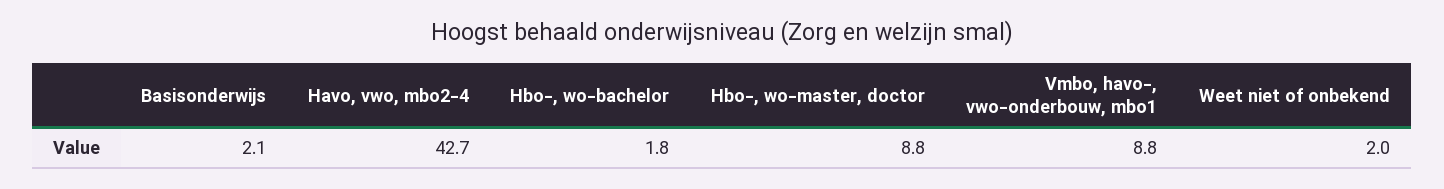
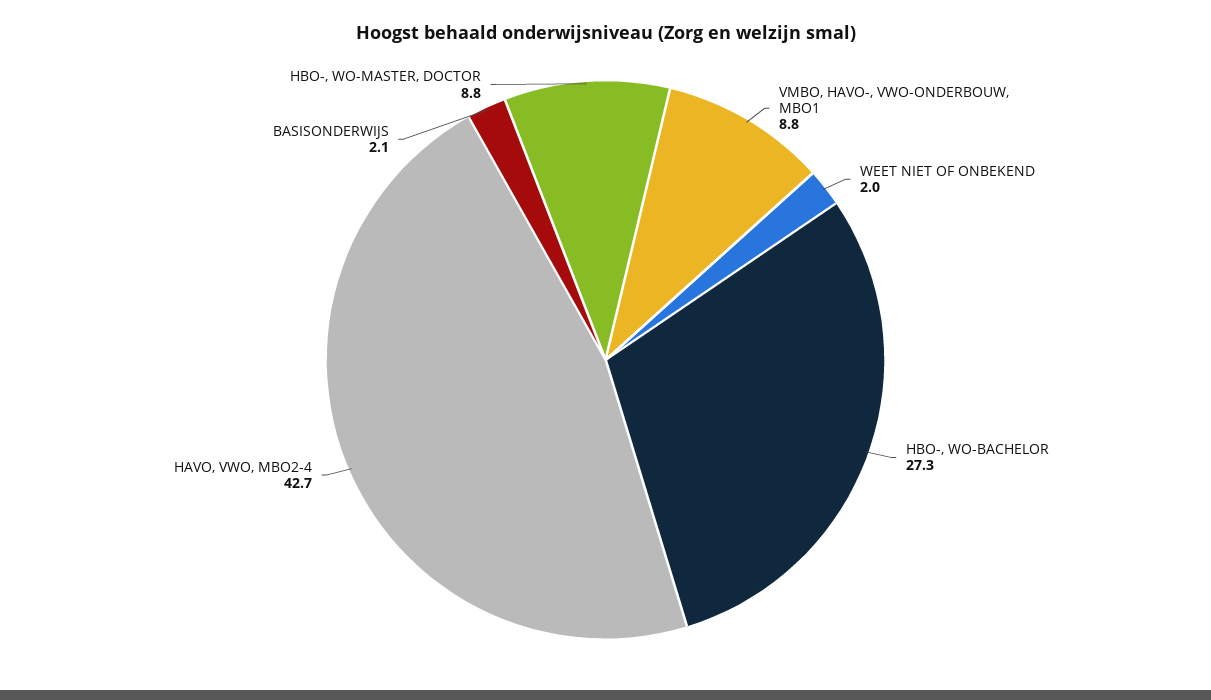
  {
    "Basisonderwijs": 2.1,
    "Havo, vwo, mbo2-4": 42.7,
-   "Hbo-, wo-bachelor": 1.8,
+   "Hbo-, wo-bachelor": 27.3,
    "Hbo-, wo-master, doctor": 8.8,
    "Vmbo, havo-, vwo-onderbouw, mbo1": 8.8,
    "Weet niet of onbekend": 2
  }

